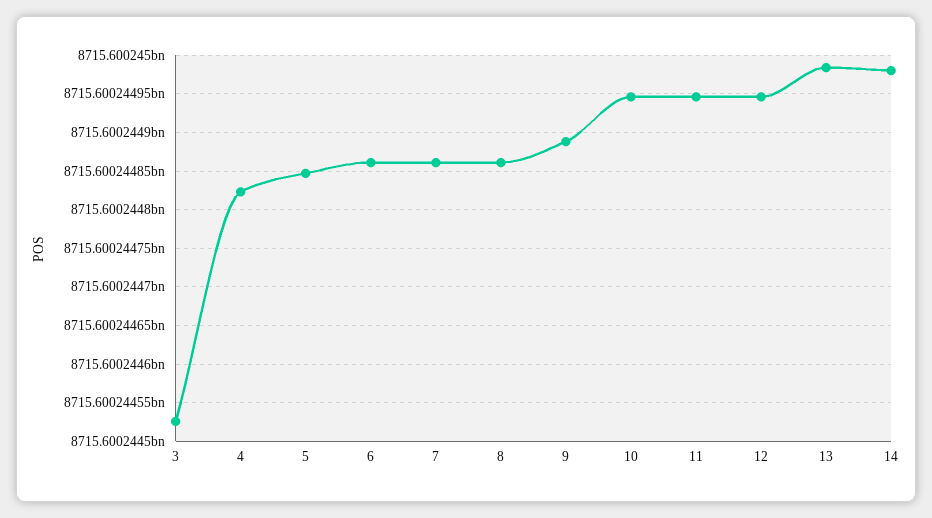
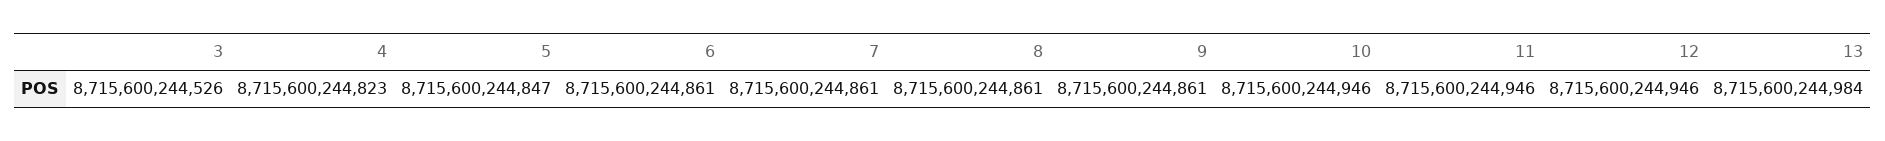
  {
    "3": 8715600244526,
    "4": 8715600244823,
    "5": 8715600244847,
    "6": 8715600244861,
    "7": 8715600244861,
    "8": 8715600244861,
-   "9": 8715600244890,
+   "9": 8715600244861,
    "10": 8715600244946,
    "11": 8715600244946,
    "12": 8715600244946,
-   "13": 8715600244984,
+   "13": 8715600244984
-   "14": 8715600244980
  }

